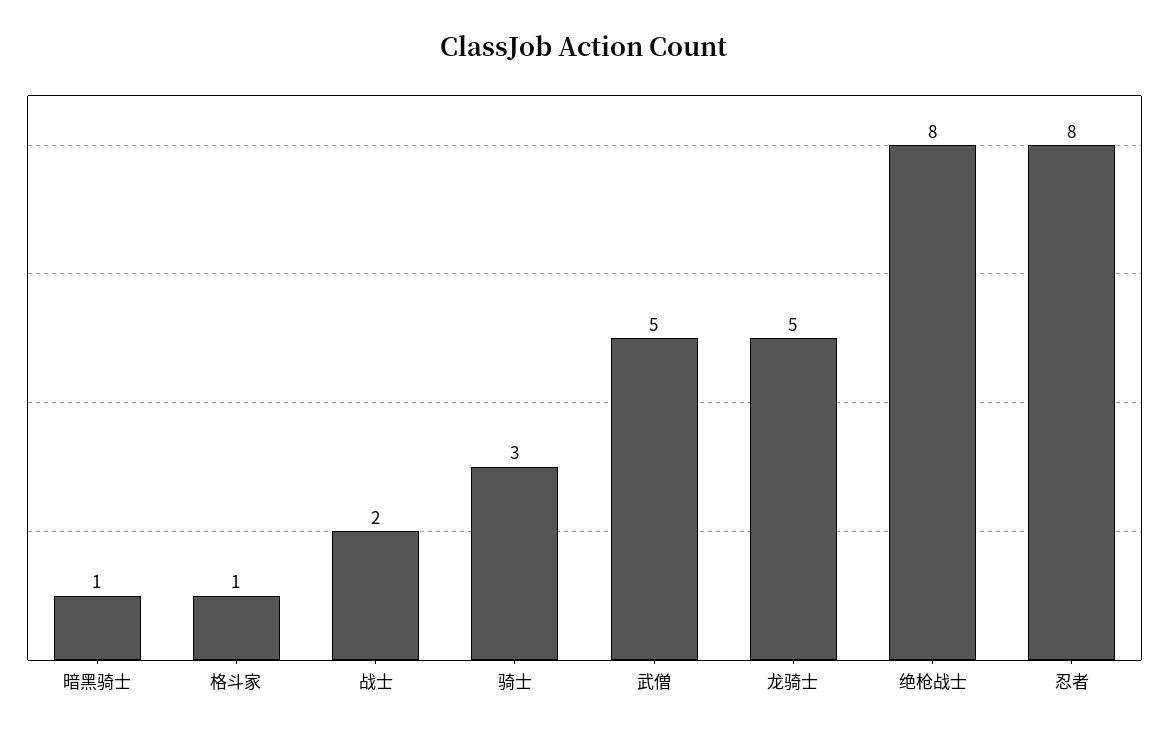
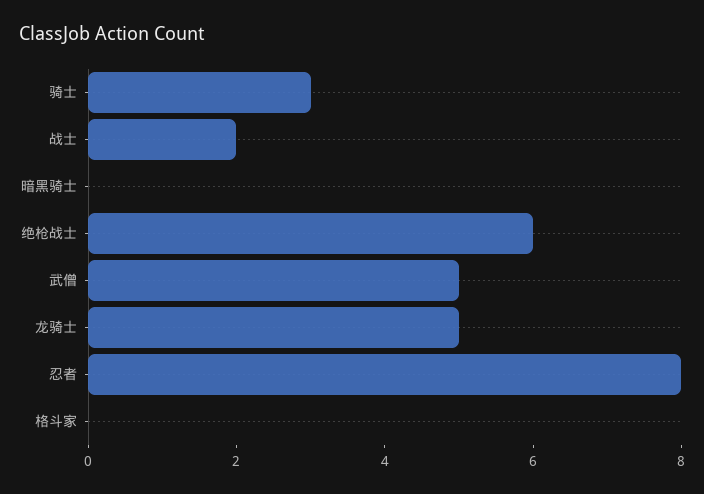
  {
-   "暗黑骑士": 1,
+   "暗黑骑士": 0,
-   "格斗家": 1,
+   "格斗家": 0,
    "战士": 2,
    "骑士": 3,
    "武僧": 5,
    "龙骑士": 5,
-   "绝枪战士": 8,
+   "绝枪战士": 6,
    "忍者": 8
  }

